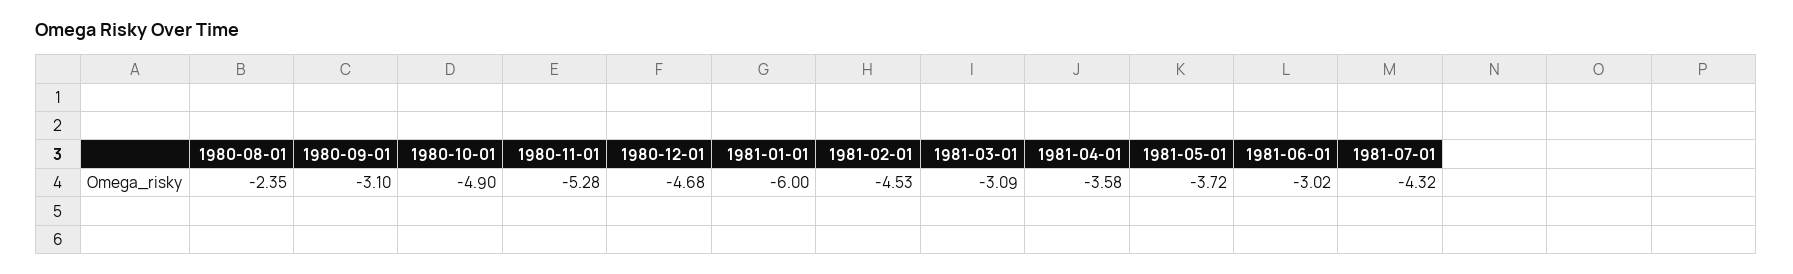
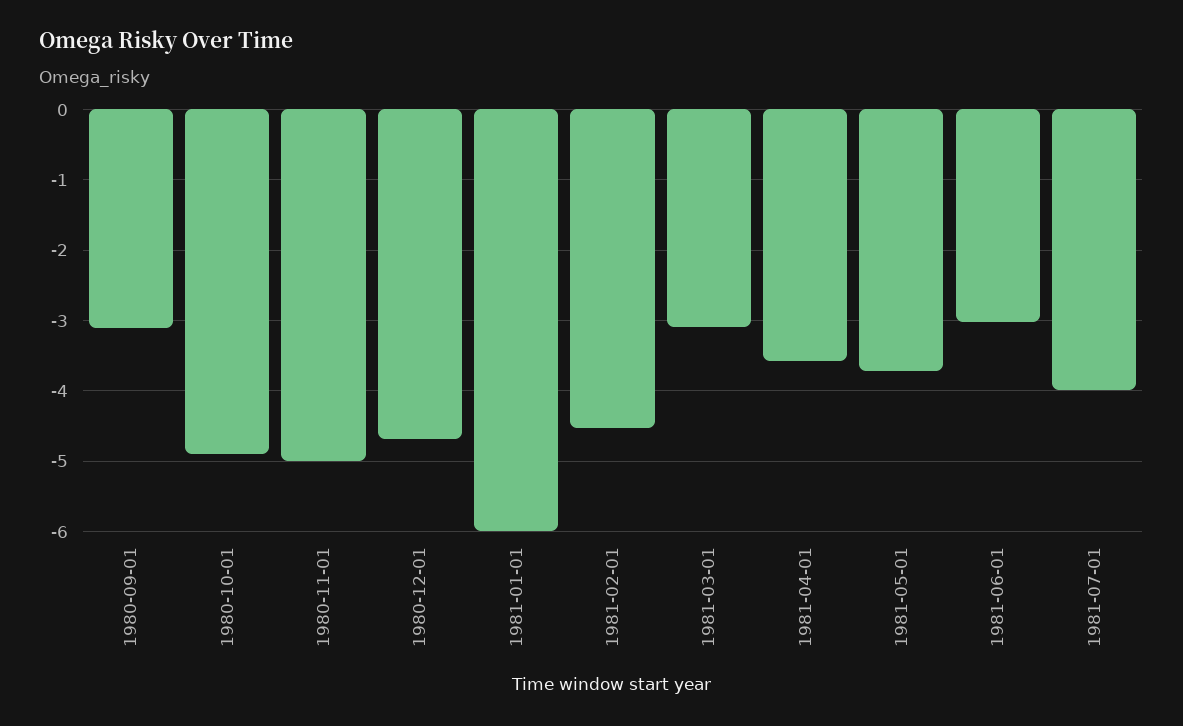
  {
-   "1980-08-01": -2.35,
    "1980-09-01": -3.1,
    "1980-10-01": -4.9,
-   "1980-11-01": -5.28,
+   "1980-11-01": -5,
    "1980-12-01": -4.68,
    "1981-01-01": -6,
    "1981-02-01": -4.53,
    "1981-03-01": -3.09,
    "1981-04-01": -3.58,
    "1981-05-01": -3.72,
    "1981-06-01": -3.02,
-   "1981-07-01": -4.32
+   "1981-07-01": -4
  }

